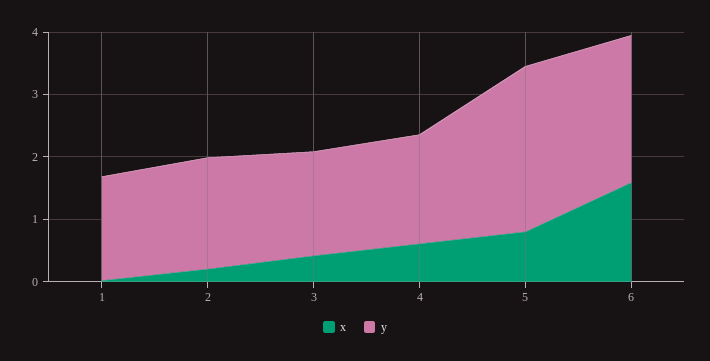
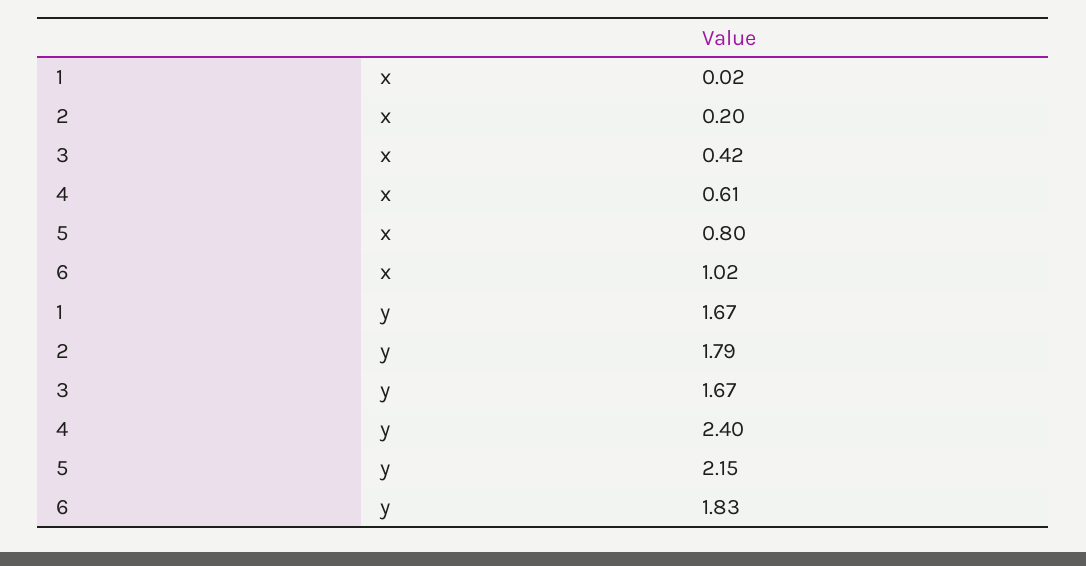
  {
    "x": {
      "1": 0.02,
      "2": 0.2,
      "3": 0.42,
      "4": 0.61,
      "5": 0.8,
-     "6": 1.6
+     "6": 1.02
    },
    "y": {
      "1": 1.67,
      "2": 1.79,
      "3": 1.67,
-     "4": 1.8,
+     "4": 2.4,
-     "5": 2.6,
+     "5": 2.15,
-     "6": 2.4
+     "6": 1.83
    }
  }

